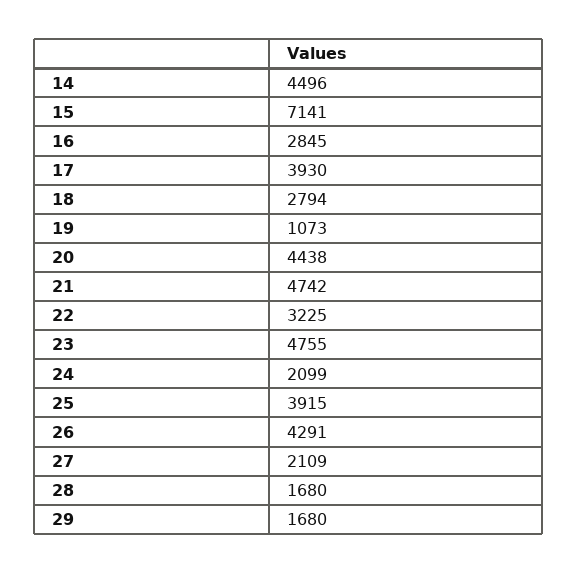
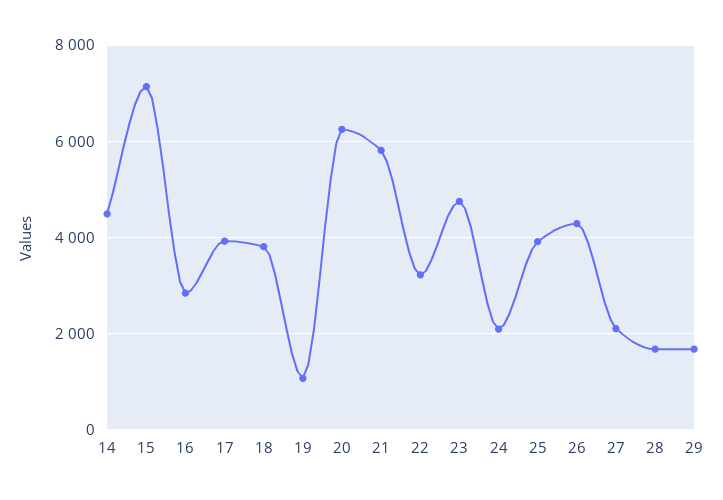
  {
    "14": 4496,
    "15": 7141,
    "16": 2845,
    "17": 3930,
-   "18": 2794,
+   "18": 3800,
    "19": 1073,
-   "20": 4438,
+   "20": 6200,
-   "21": 4742,
+   "21": 5800,
    "22": 3225,
    "23": 4755,
    "24": 2099,
    "25": 3915,
    "26": 4291,
    "27": 2109,
    "28": 1680,
    "29": 1680
  }

